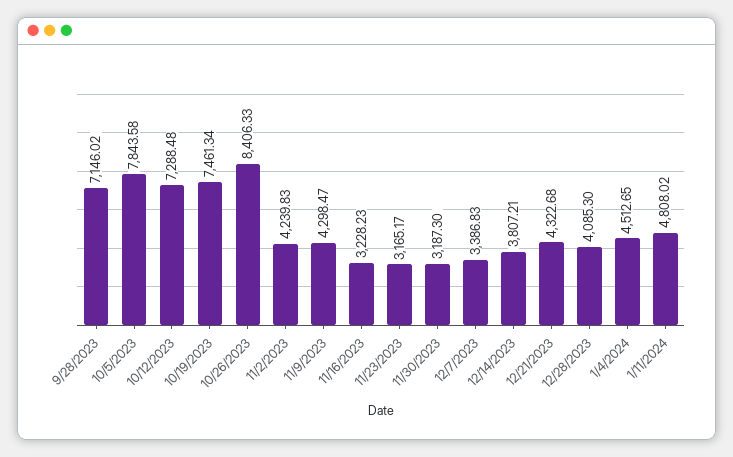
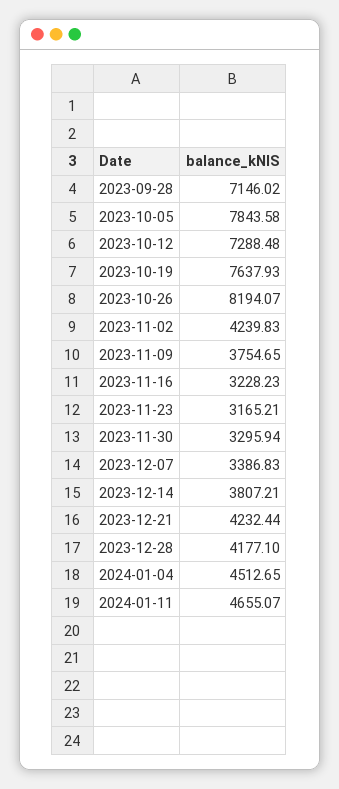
  {
    "9/28/2023": 7146.02,
    "10/5/2023": 7843.58,
    "10/12/2023": 7288.48,
-   "10/19/2023": 7461.34,
+   "10/19/2023": 7637.93,
-   "10/26/2023": 8406.33,
+   "10/26/2023": 8194.07,
    "11/2/2023": 4239.83,
-   "11/9/2023": 4298.47,
+   "11/9/2023": 3754.65,
    "11/16/2023": 3228.23,
-   "11/23/2023": 3165.17,
+   "11/23/2023": 3165.21,
-   "11/30/2023": 3187.3,
+   "11/30/2023": 3295.94,
    "12/7/2023": 3386.83,
    "12/14/2023": 3807.21,
-   "12/21/2023": 4322.68,
+   "12/21/2023": 4232.44,
-   "12/28/2023": 4085.3,
+   "12/28/2023": 4177.1,
    "1/4/2024": 4512.65,
-   "1/11/2024": 4808.02
+   "1/11/2024": 4655.07
  }

